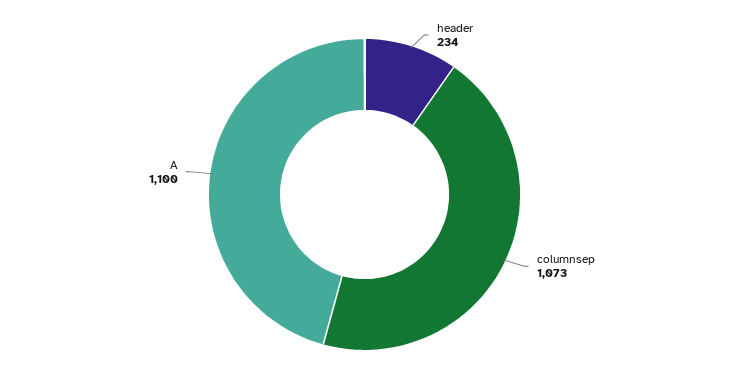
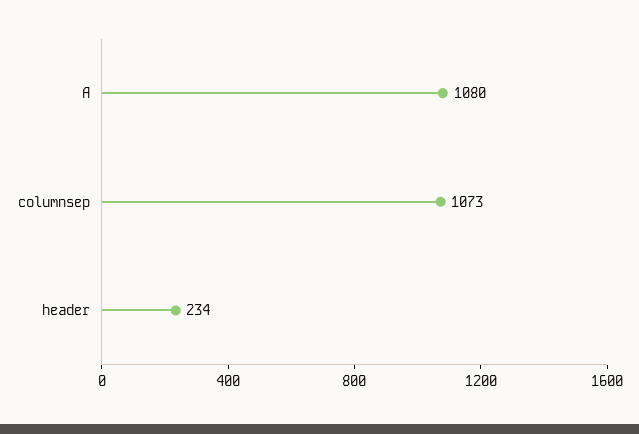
  {
    "header": 234,
    "columnsep": 1073,
-   "A": 1100
+   "A": 1080
  }

